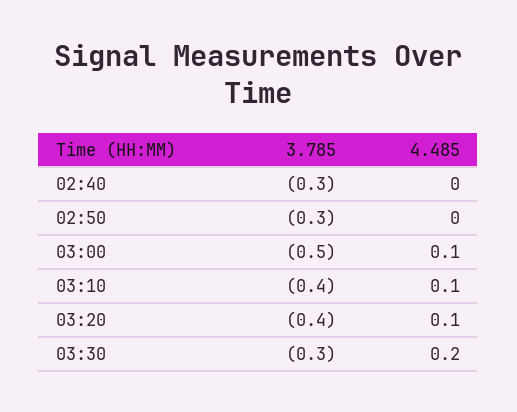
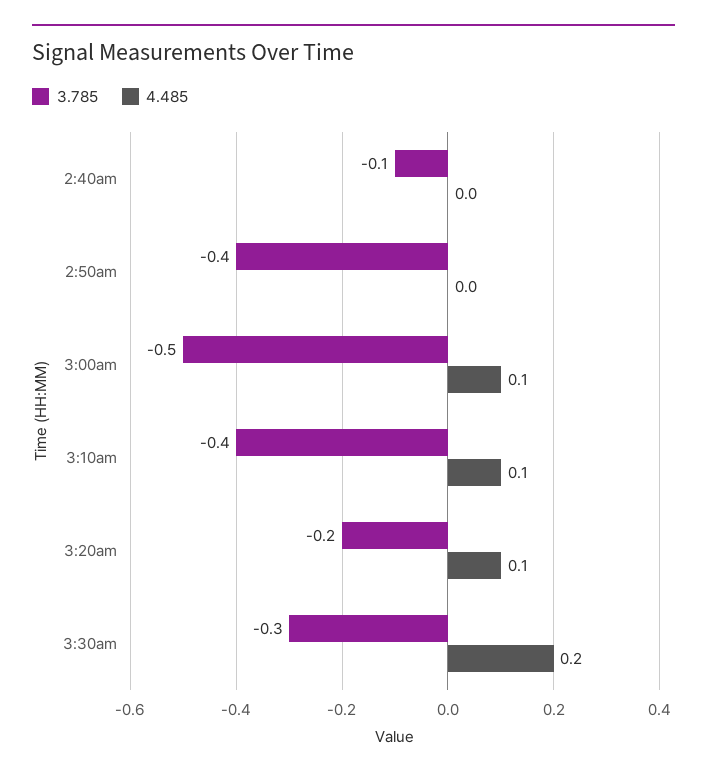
  {
    "3.785": {
-     "02:40": -0.3,
+     "02:40": -0.1,
-     "02:50": -0.3,
+     "02:50": -0.4,
      "03:00": -0.5,
      "03:10": -0.4,
-     "03:20": -0.4,
+     "03:20": -0.2,
      "03:30": -0.3
    },
    "4.485": {
      "02:40": 0,
      "02:50": 0,
      "03:00": 0.1,
      "03:10": 0.1,
      "03:20": 0.1,
      "03:30": 0.2
    }
  }

